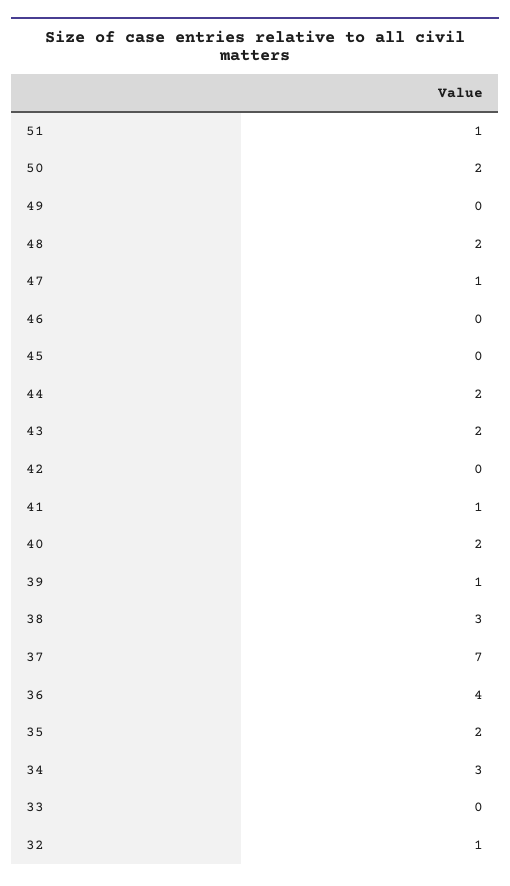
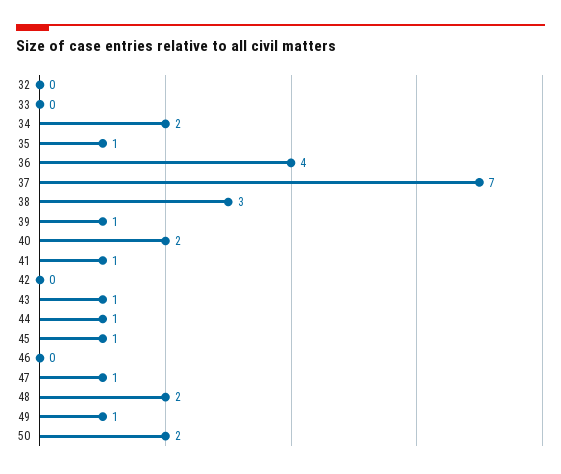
  {
-   "51": 1,
    "50": 2,
-   "49": 0,
+   "49": 1,
    "48": 2,
    "47": 1,
    "46": 0,
-   "45": 0,
+   "45": 1,
-   "44": 2,
+   "44": 1,
-   "43": 2,
+   "43": 1,
    "42": 0,
    "41": 1,
    "40": 2,
    "39": 1,
    "38": 3,
    "37": 7,
    "36": 4,
-   "35": 2,
+   "35": 1,
-   "34": 3,
+   "34": 2,
    "33": 0,
-   "32": 1
+   "32": 0
  }

